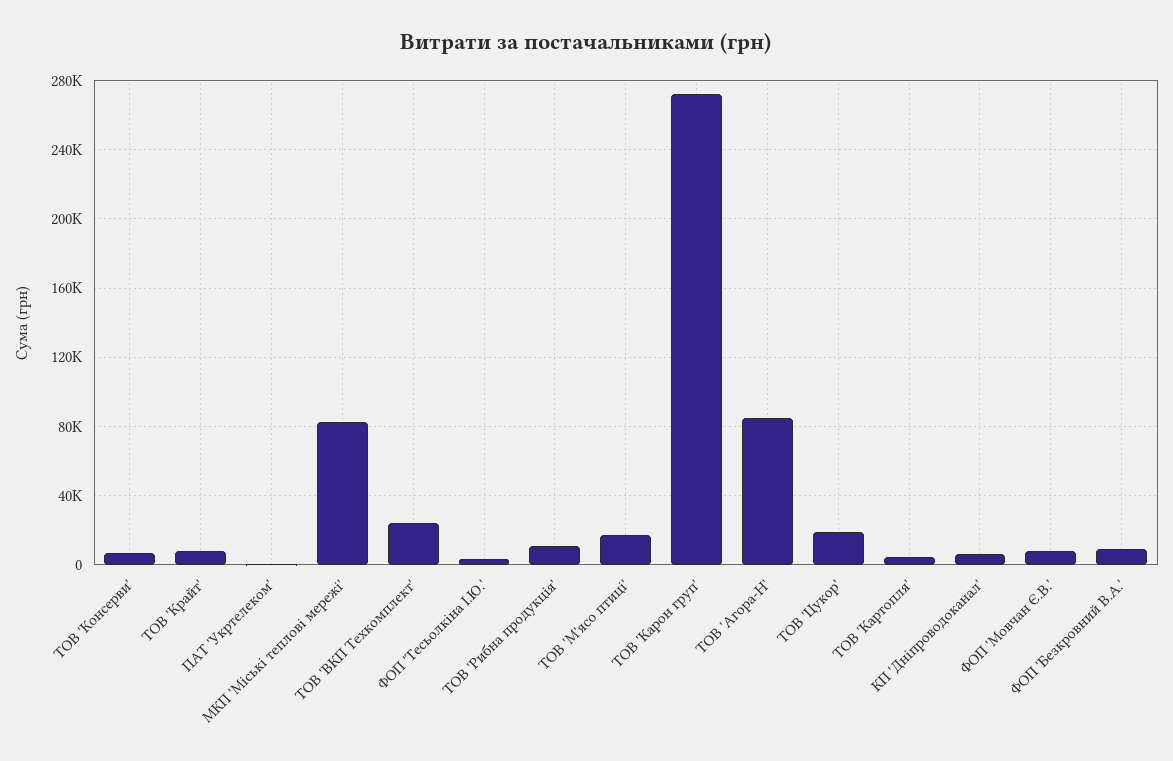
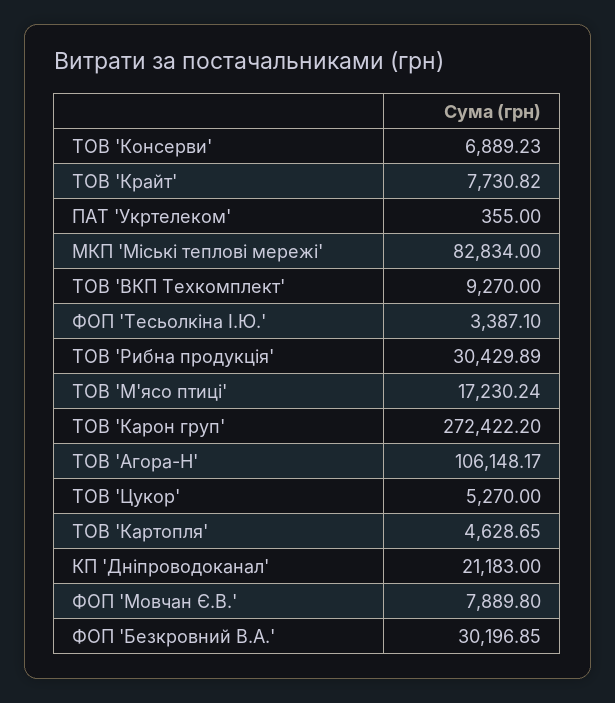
  {
    "ТОВ 'Консерви'": 6889.23,
    "ТОВ 'Крайт'": 7730.82,
    "ПАТ 'Укртелеком'": 355,
    "МКП 'Міські теплові мережі'": 82834,
-   "ТОВ 'ВКП Техкомплект'": 25000,
+   "ТОВ 'ВКП Техкомплект'": 9270,
    "ФОП 'Тесьолкіна І.Ю.'": 3387.1,
-   "ТОВ 'Рибна продукція'": 10000,
+   "ТОВ 'Рибна продукція'": 30429.89,
    "ТОВ 'М'ясо птиці'": 17230.24,
    "ТОВ 'Карон груп'": 272422.2,
-   "ТОВ 'Агора-Н'": 85000,
+   "ТОВ 'Агора-Н'": 106148.17,
-   "ТОВ 'Цукор'": 20000,
+   "ТОВ 'Цукор'": 5270,
    "ТОВ 'Картопля'": 4628.65,
-   "КП 'Дніпроводоканал'": 5000,
+   "КП 'Дніпроводоканал'": 21183,
    "ФОП 'Мовчан Є.В.'": 7889.8,
-   "ФОП 'Безкровний В.А.'": 10000
+   "ФОП 'Безкровний В.А.'": 30196.85
  }

